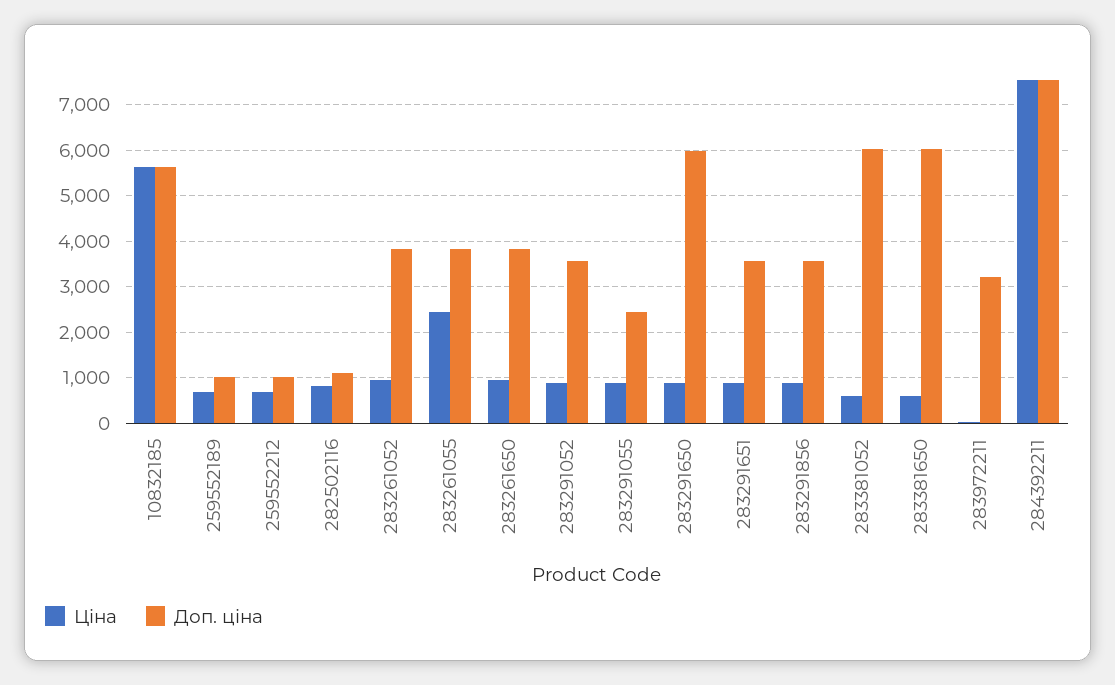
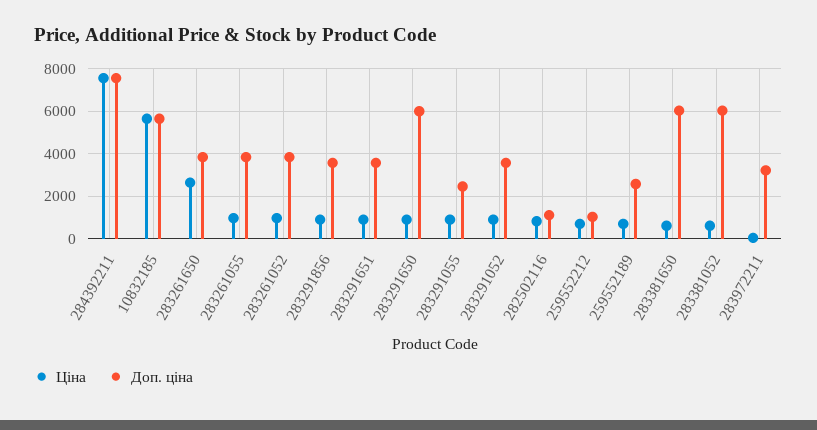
  {
    "Ціна": {
      "10832185": 5600,
      "259552189": 600,
      "259552212": 600,
      "282502116": 800,
      "283261052": 1000,
-     "283261055": 2400,
+     "283261055": 1000,
-     "283261650": 1000,
+     "283261650": 2500,
      "283291052": 800,
      "283291055": 800,
      "283291650": 800,
      "283291651": 800,
      "283291856": 800,
      "283381052": 600,
      "283381650": 600,
      "283972211": 0,
      "284392211": 7600
    },
    "Доп. ціна": {
      "10832185": 5600,
-     "259552189": 1000,
+     "259552189": 2500,
      "259552212": 1000,
      "282502116": 1200,
      "283261052": 3800,
      "283261055": 3800,
      "283261650": 3800,
      "283291052": 3600,
      "283291055": 2400,
      "283291650": 6000,
      "283291651": 3600,
      "283291856": 3600,
      "283381052": 6000,
      "283381650": 6000,
      "283972211": 3200,
      "284392211": 7600
    }
  }

